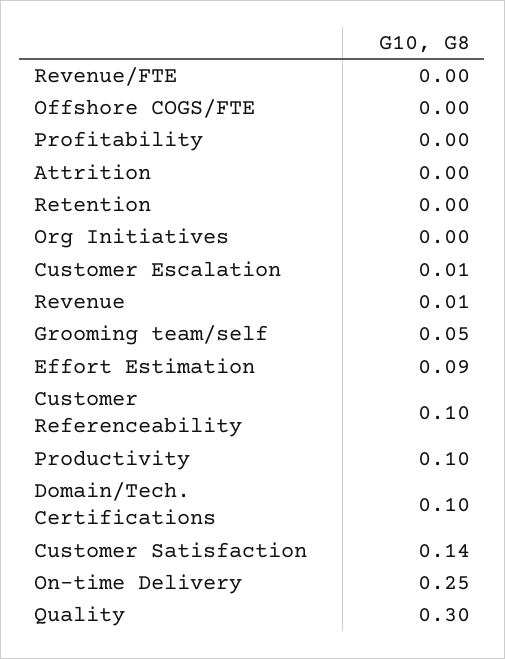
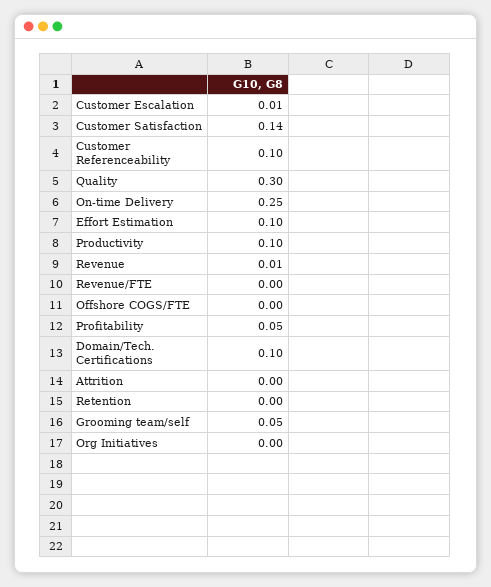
  {
    "Revenue/FTE": 0,
    "Offshore COGS/FTE": 0,
-   "Profitability": 0,
+   "Profitability": 0.05,
    "Attrition": 0,
    "Retention": 0,
    "Org Initiatives": 0,
    "Customer Escalation": 0.01,
    "Revenue": 0.01,
    "Grooming team/self": 0.05,
-   "Effort Estimation": 0.09,
+   "Effort Estimation": 0.1,
    "Customer Referenceability": 0.1,
    "Productivity": 0.1,
    "Domain/Tech. Certifications": 0.1,
    "Customer Satisfaction": 0.14,
    "On-time Delivery": 0.25,
    "Quality": 0.3
  }

